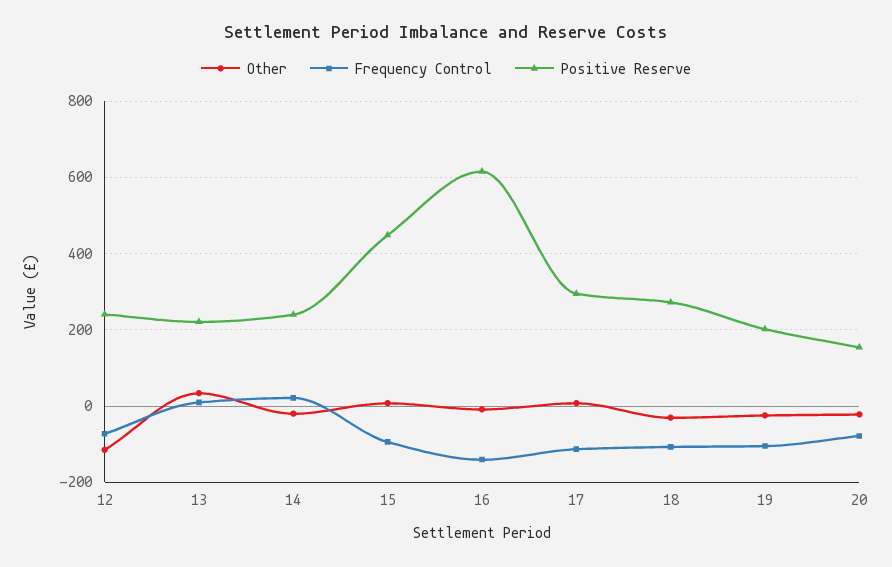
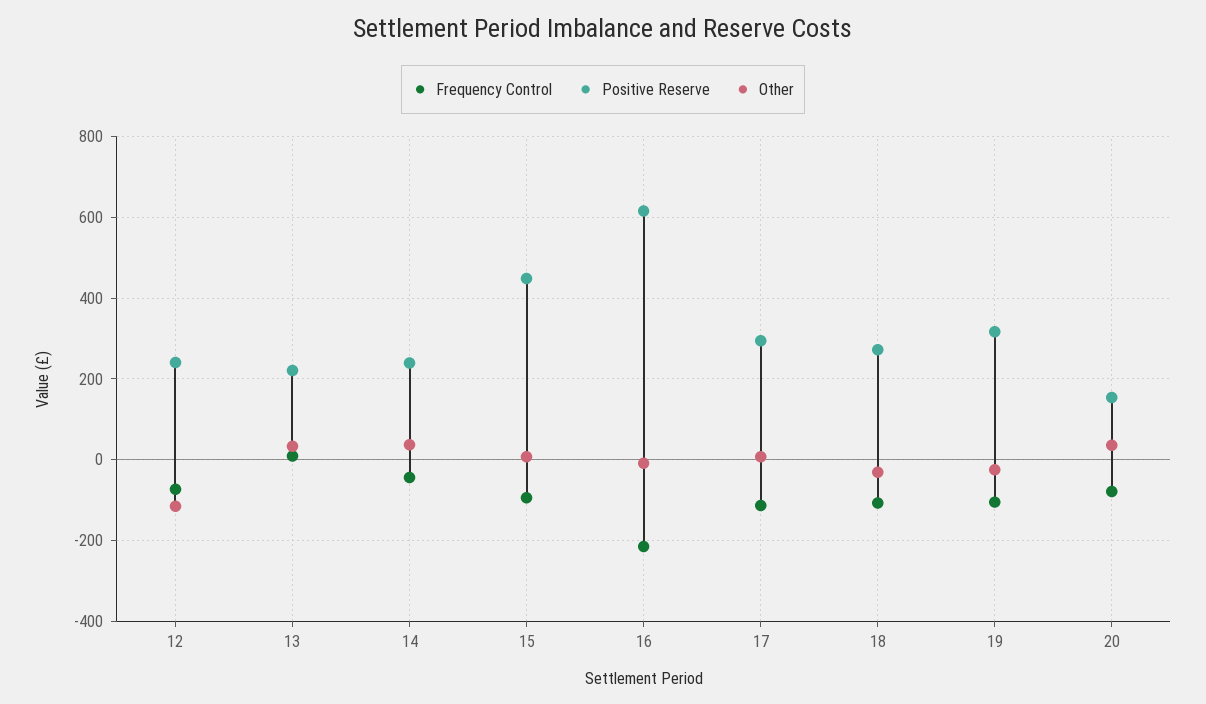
  {
    "Other": {
      "12": -120,
      "13": 40,
-     "14": -20,
+     "14": 40,
      "15": 0,
      "16": 0,
      "17": 0,
      "18": -40,
      "19": -20,
-     "20": -20
+     "20": 40
    },
    "Frequency Control": {
      "12": -80,
      "13": 0,
-     "14": 20,
+     "14": -40,
      "15": -100,
-     "16": -140,
+     "16": -220,
      "17": -120,
      "18": -100,
      "19": -100,
      "20": -80
    },
    "Positive Reserve": {
      "12": 240,
      "13": 220,
      "14": 240,
      "15": 440,
      "16": 620,
      "17": 300,
      "18": 280,
-     "19": 200,
+     "19": 320,
      "20": 160
    }
  }

